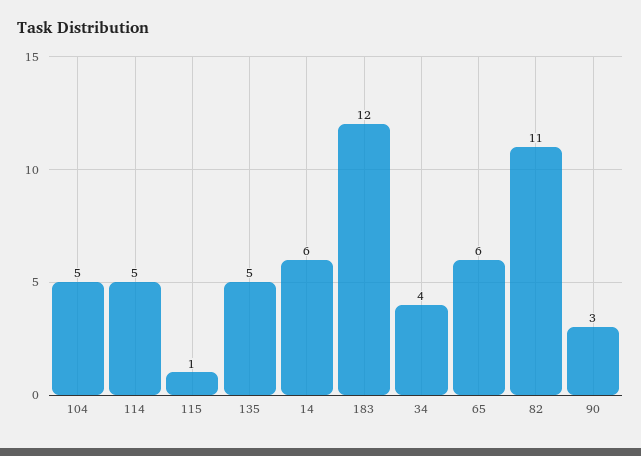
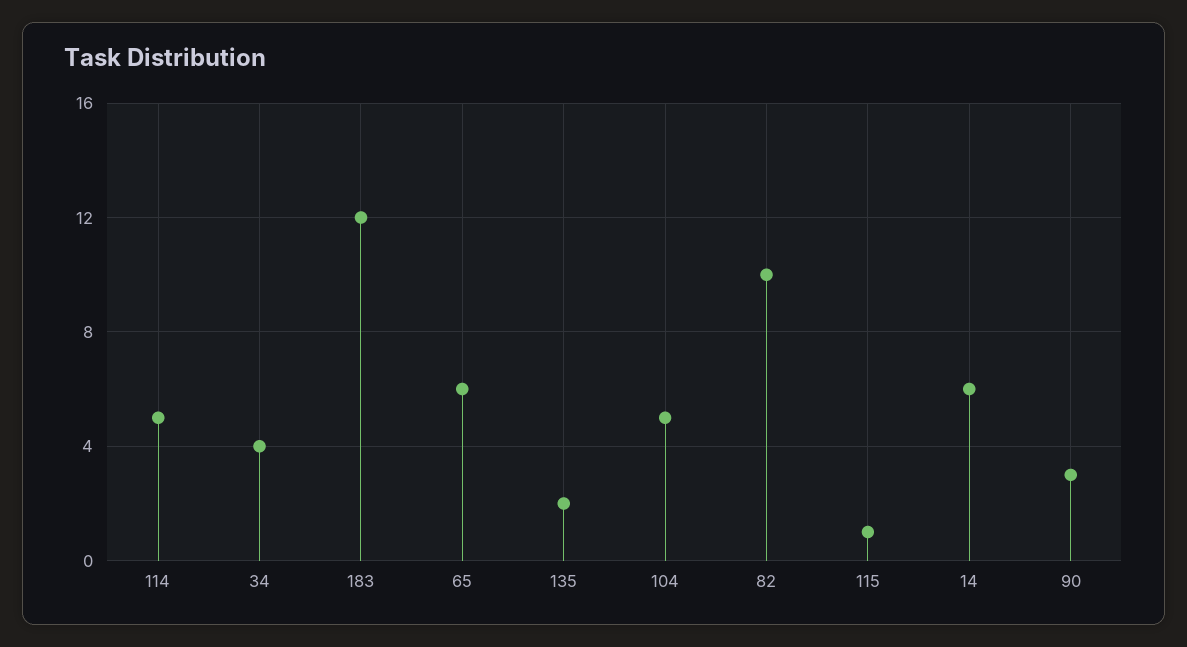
  {
    "104": 5,
    "114": 5,
    "115": 1,
-   "135": 5,
+   "135": 2,
    "14": 6,
    "183": 12,
    "34": 4,
    "65": 6,
-   "82": 11,
+   "82": 10,
    "90": 3
  }

